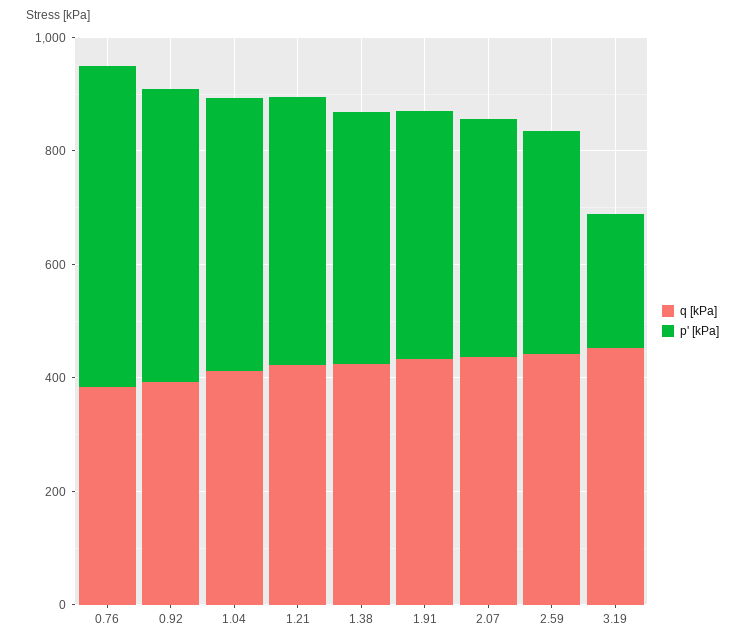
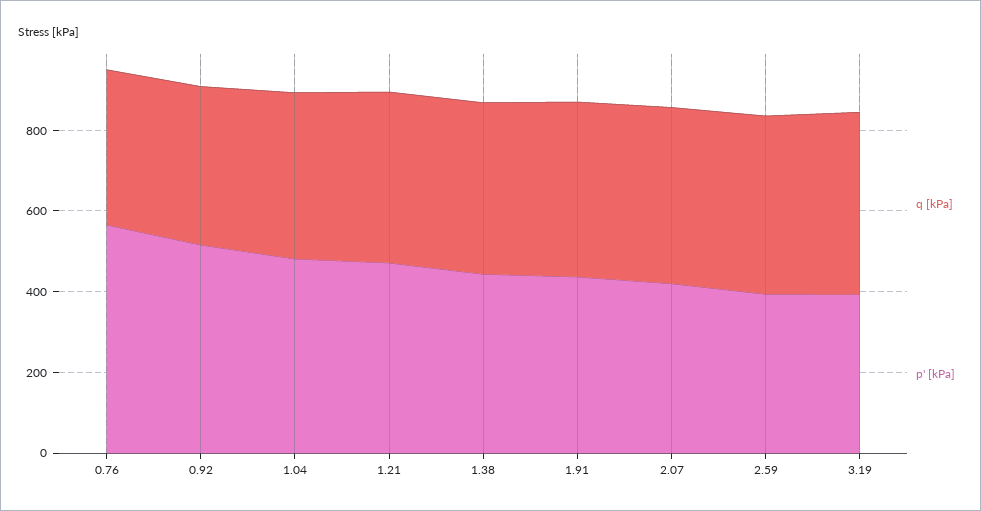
  {
    "q [kPa]": {
      "0.76": 400,
      "0.92": 400,
      "1.04": 400,
      "1.21": 400,
      "1.38": 400,
      "1.91": 450,
      "2.07": 450,
      "2.59": 450,
      "3.19": 450
    },
    "p' [kPa]": {
      "0.76": 550,
      "0.92": 500,
      "1.04": 500,
      "1.21": 450,
      "1.38": 450,
      "1.91": 450,
      "2.07": 400,
      "2.59": 400,
-     "3.19": 250
+     "3.19": 400
    }
  }

